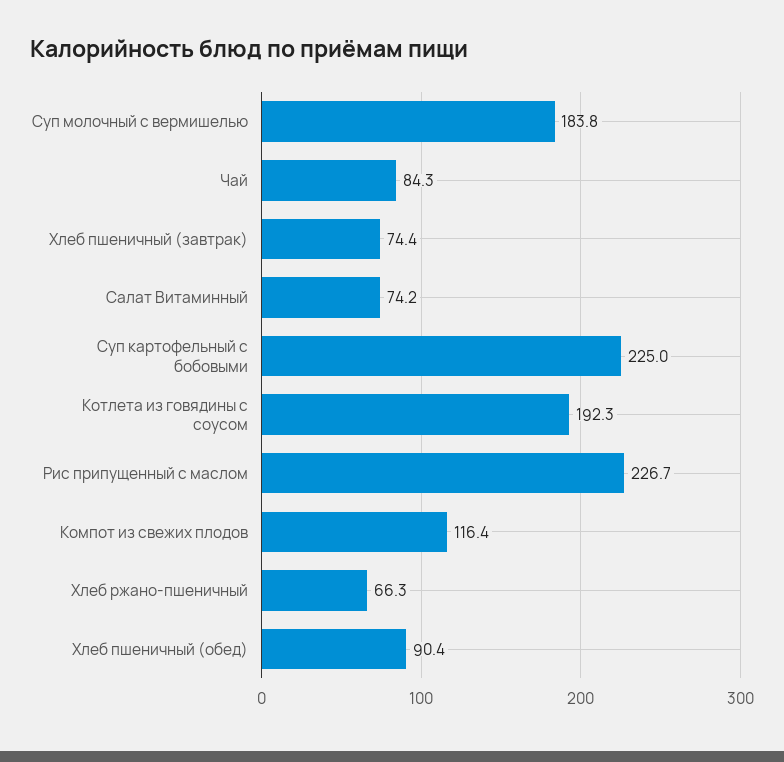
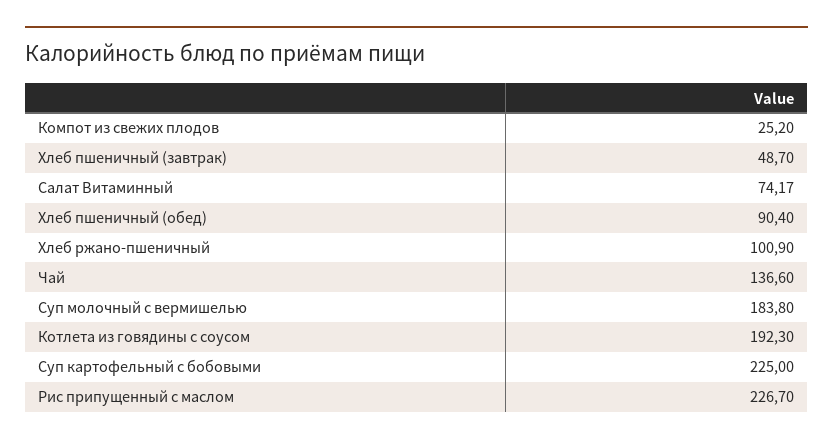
  {
    "Суп молочный с вермишелью": 183.8,
-   "Чай": 84.3,
+   "Чай": 136.6,
-   "Хлеб пшеничный (завтрак)": 74.4,
+   "Хлеб пшеничный (завтрак)": 48.7,
    "Салат Витаминный": 74.17,
    "Суп картофельный с бобовыми": 225,
    "Котлета из говядины с соусом": 192.3,
    "Рис припущенный с маслом": 226.7,
-   "Компот из свежих плодов": 116.4,
+   "Компот из свежих плодов": 25.2,
-   "Хлеб ржано-пшеничный": 66.3,
+   "Хлеб ржано-пшеничный": 100.9,
    "Хлеб пшеничный (обед)": 90.4
  }

